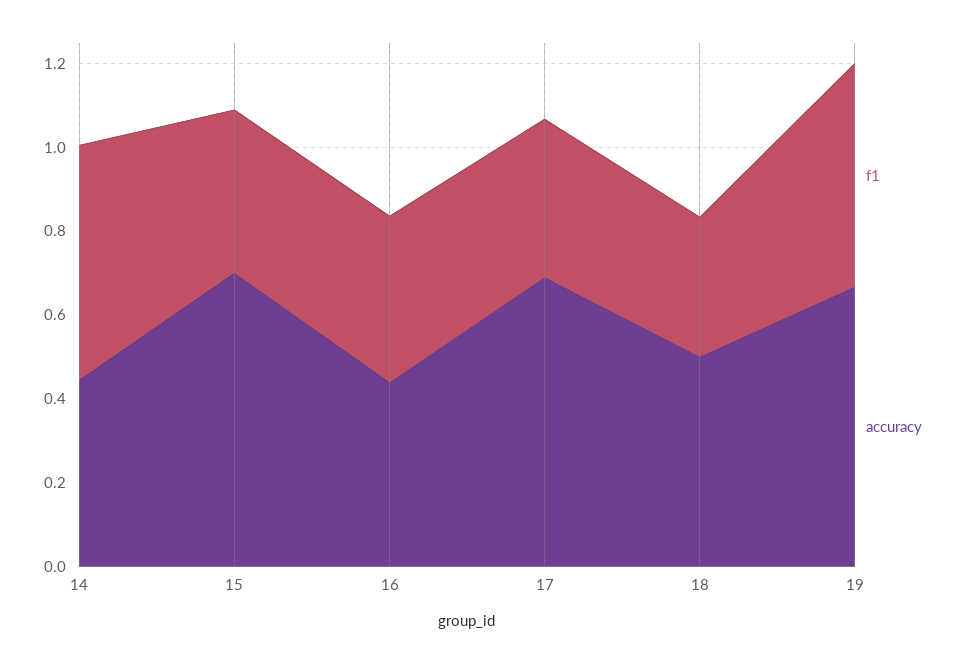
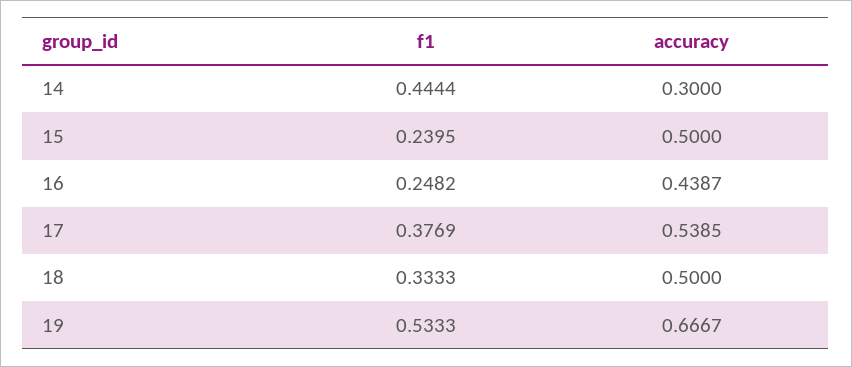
  {
    "f1": {
-     "14": 0.55,
+     "14": 0.4444,
-     "15": 0.4,
+     "15": 0.2395,
-     "16": 0.4,
+     "16": 0.2482,
      "17": 0.3769,
      "18": 0.3333,
      "19": 0.5333
    },
    "accuracy": {
-     "14": 0.45,
+     "14": 0.3,
-     "15": 0.7,
+     "15": 0.5,
      "16": 0.4387,
-     "17": 0.7,
+     "17": 0.5385,
      "18": 0.5,
      "19": 0.6667
    }
  }

